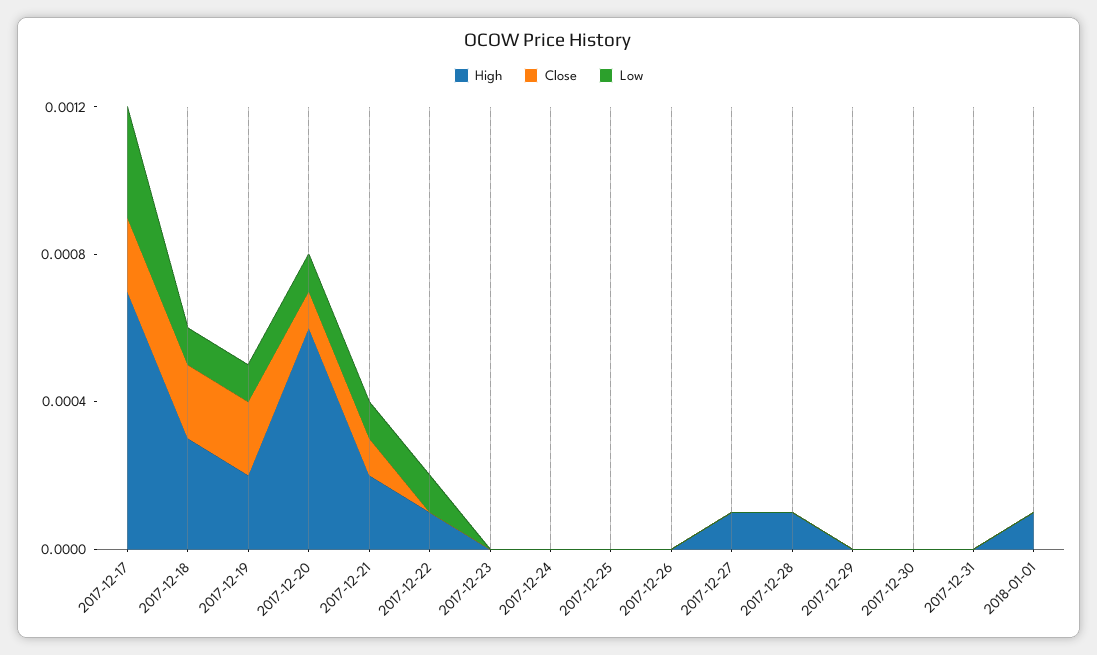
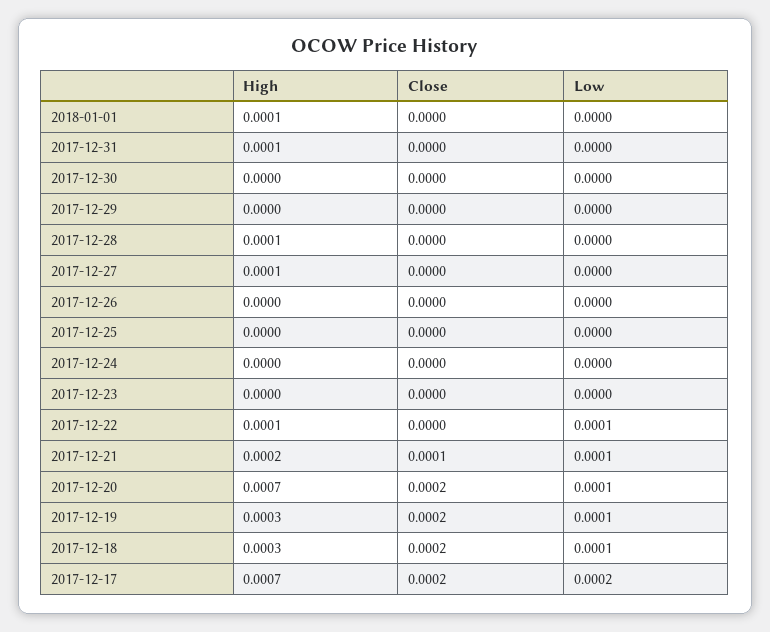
  {
    "High": {
      "2017-12-17": 0.0007,
      "2017-12-18": 0.0003,
-     "2017-12-19": 0.0002,
+     "2017-12-19": 0.0003,
-     "2017-12-20": 0.0006,
+     "2017-12-20": 0.0007,
      "2017-12-21": 0.0002,
      "2017-12-22": 0.0001,
      "2017-12-23": 0,
      "2017-12-24": 0,
      "2017-12-25": 0,
      "2017-12-26": 0,
      "2017-12-27": 0.0001,
      "2017-12-28": 0.0001,
      "2017-12-29": 0,
      "2017-12-30": 0,
-     "2017-12-31": 0,
+     "2017-12-31": 0.0001,
      "2018-01-01": 0.0001
    },
    "Close": {
      "2017-12-17": 0.0002,
      "2017-12-18": 0.0002,
      "2017-12-19": 0.0002,
-     "2017-12-20": 0.0001,
+     "2017-12-20": 0.0002,
      "2017-12-21": 0.0001,
      "2017-12-22": 0,
      "2017-12-23": 0,
      "2017-12-24": 0,
      "2017-12-25": 0,
      "2017-12-26": 0,
      "2017-12-27": 0,
      "2017-12-28": 0,
      "2017-12-29": 0,
      "2017-12-30": 0,
      "2017-12-31": 0,
      "2018-01-01": 0
    },
    "Low": {
-     "2017-12-17": 0.0003,
+     "2017-12-17": 0.0002,
      "2017-12-18": 0.0001,
      "2017-12-19": 0.0001,
      "2017-12-20": 0.0001,
      "2017-12-21": 0.0001,
      "2017-12-22": 0.0001,
      "2017-12-23": 0,
      "2017-12-24": 0,
      "2017-12-25": 0,
      "2017-12-26": 0,
      "2017-12-27": 0,
      "2017-12-28": 0,
      "2017-12-29": 0,
      "2017-12-30": 0,
      "2017-12-31": 0,
      "2018-01-01": 0
    }
  }

